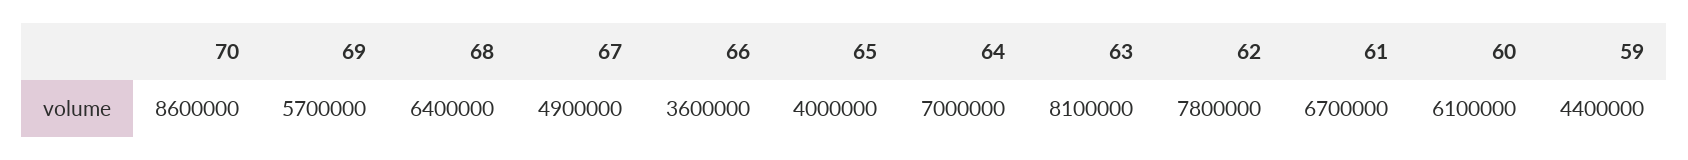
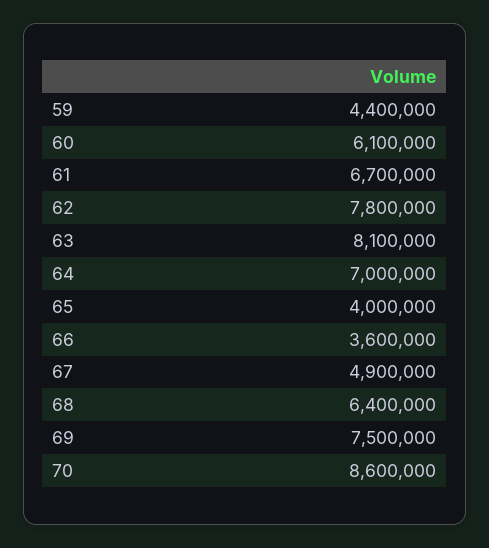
  {
    "70": 8600000,
-   "69": 5700000,
+   "69": 7500000,
    "68": 6400000,
    "67": 4900000,
    "66": 3600000,
    "65": 4000000,
    "64": 7000000,
    "63": 8100000,
    "62": 7800000,
    "61": 6700000,
    "60": 6100000,
    "59": 4400000
  }

